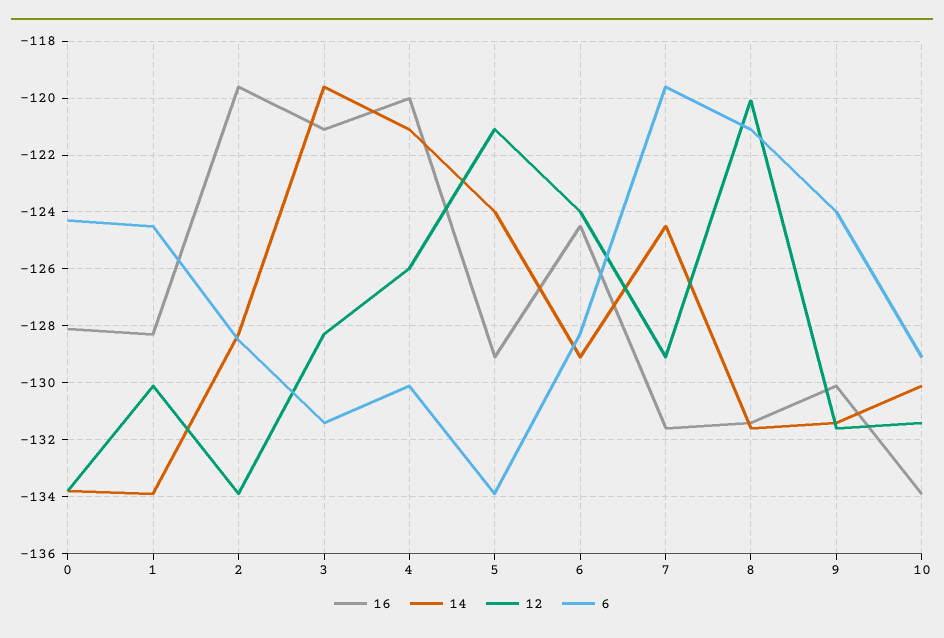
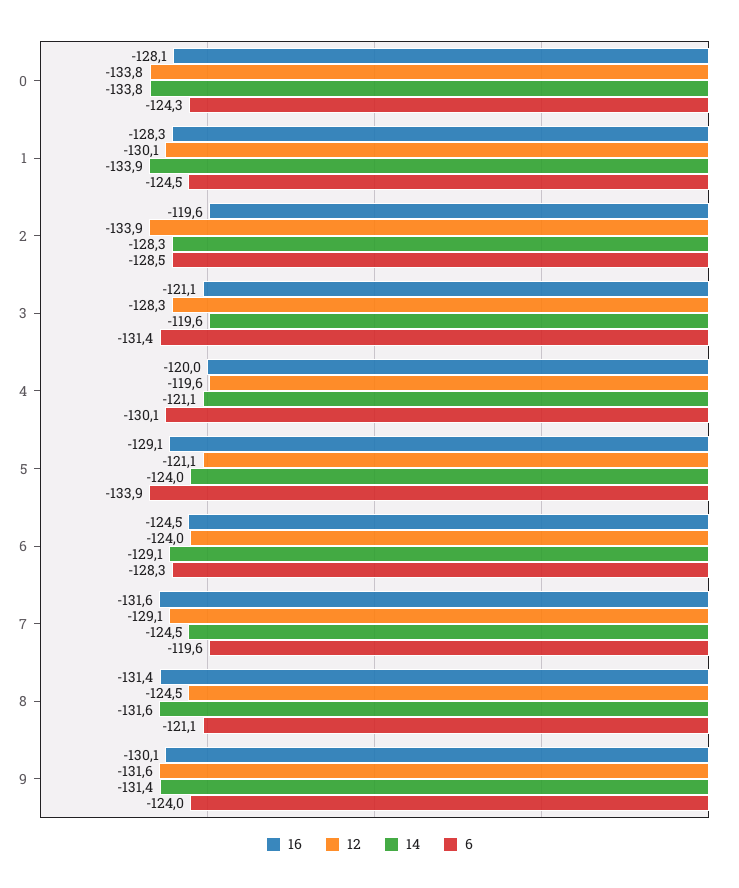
  {
    "16": {
      "0": -128.1,
      "1": -128.3,
      "2": -119.6,
      "3": -121.1,
      "4": -120,
      "5": -129.1,
      "6": -124.5,
      "7": -131.6,
      "8": -131.4,
-     "9": -130.1,
+     "9": -130.1
-     "10": -134
    },
    "14": {
      "0": -133.8,
      "1": -133.9,
      "2": -128.3,
      "3": -119.6,
      "4": -121.1,
      "5": -124,
      "6": -129.1,
      "7": -124.5,
      "8": -131.6,
-     "9": -131.4,
+     "9": -131.4
-     "10": -130
    },
    "12": {
      "0": -133.8,
      "1": -130.1,
      "2": -133.9,
      "3": -128.3,
-     "4": -126,
+     "4": -119.6,
      "5": -121.1,
      "6": -124,
      "7": -129.1,
-     "8": -120,
+     "8": -124.5,
-     "9": -131.6,
+     "9": -131.6
-     "10": -131.5
    },
    "6": {
      "0": -124.3,
      "1": -124.5,
      "2": -128.5,
      "3": -131.4,
      "4": -130.1,
      "5": -133.9,
      "6": -128.3,
      "7": -119.6,
      "8": -121.1,
-     "9": -124,
+     "9": -124
-     "10": -129
    }
  }

